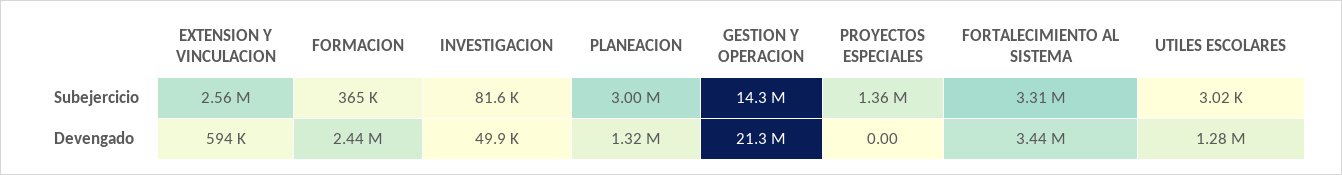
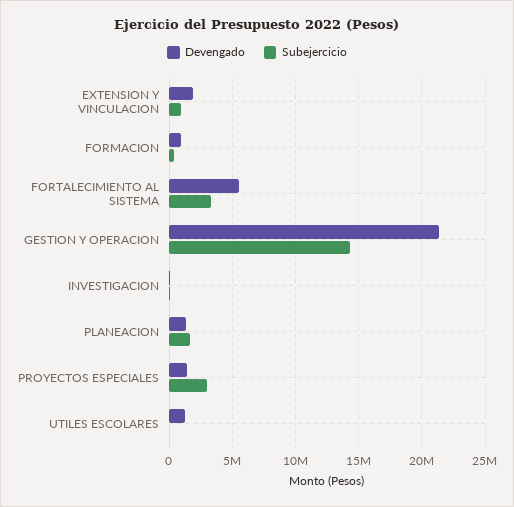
  {
    "Subejercicio": {
-     "EXTENSION Y VINCULACION": 2560000,
+     "EXTENSION Y VINCULACION": 1000000,
      "FORMACION": 365000,
      "INVESTIGACION": 81600,
-     "PLANEACION": 3000000,
+     "PLANEACION": 1500000,
      "GESTION Y OPERACION": 14300000,
-     "PROYECTOS ESPECIALES": 1360000,
+     "PROYECTOS ESPECIALES": 3000000,
      "FORTALECIMIENTO AL SISTEMA": 3310000,
      "UTILES ESCOLARES": 3020
    },
    "Devengado": {
-     "EXTENSION Y VINCULACION": 594000,
+     "EXTENSION Y VINCULACION": 2000000,
-     "FORMACION": 2440000,
+     "FORMACION": 1000000,
      "INVESTIGACION": 49900,
      "PLANEACION": 1320000,
      "GESTION Y OPERACION": 21300000,
-     "PROYECTOS ESPECIALES": 0,
+     "PROYECTOS ESPECIALES": 1500000,
-     "FORTALECIMIENTO AL SISTEMA": 3440000,
+     "FORTALECIMIENTO AL SISTEMA": 5500000,
      "UTILES ESCOLARES": 1280000
    }
  }

